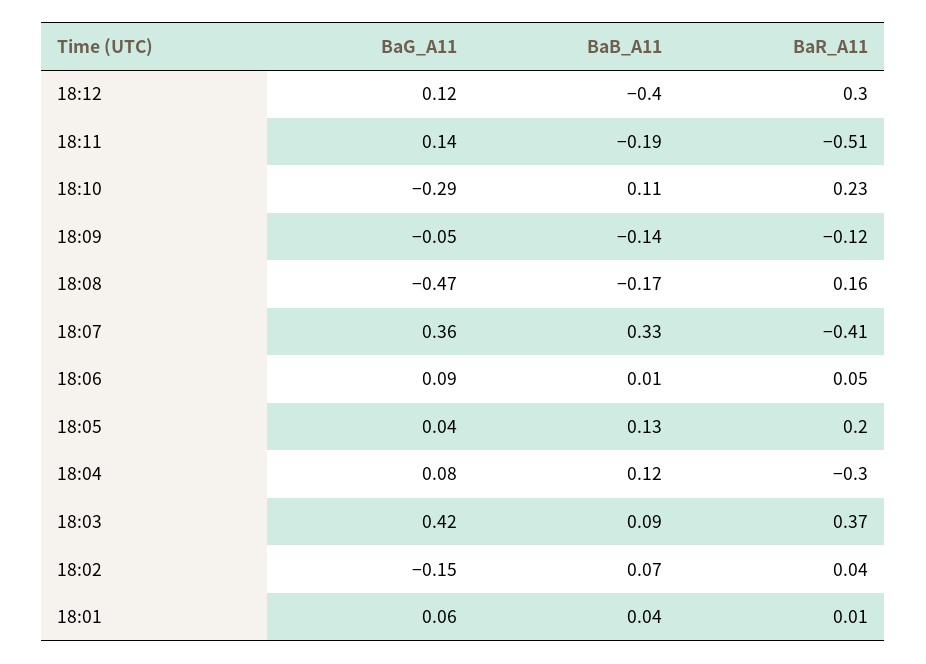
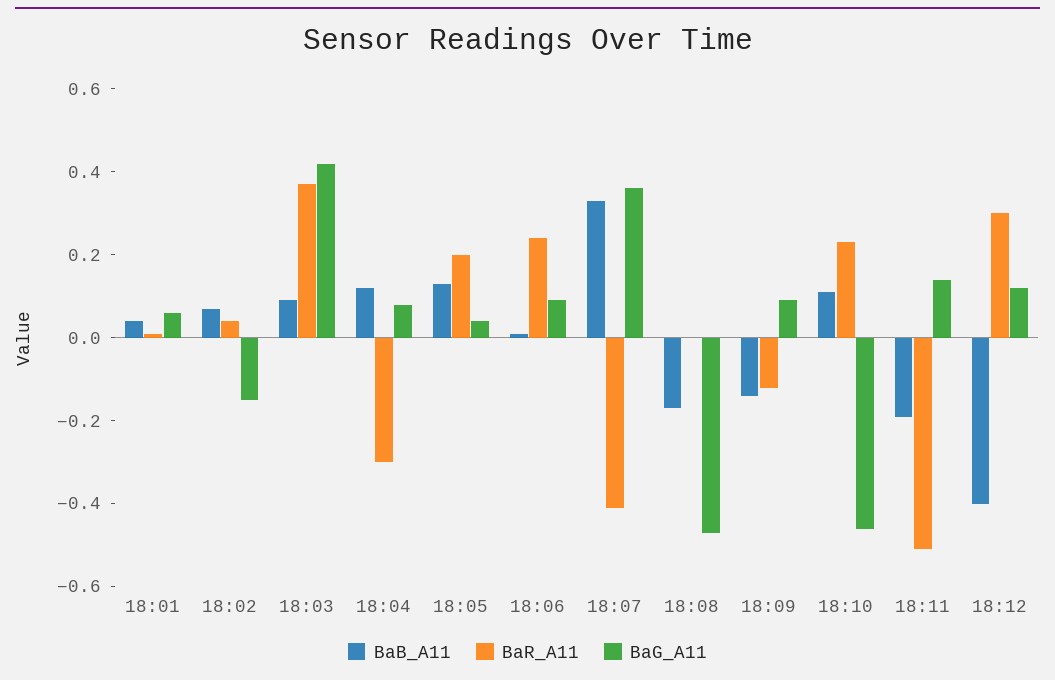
  {
    "BaG_A11": {
      "18:12": 0.12,
      "18:11": 0.14,
-     "18:10": -0.29,
+     "18:10": -0.45,
-     "18:09": -0.05,
+     "18:09": 0.1,
      "18:08": -0.47,
      "18:07": 0.36,
      "18:06": 0.09,
      "18:05": 0.04,
      "18:04": 0.08,
      "18:03": 0.42,
      "18:02": -0.15,
      "18:01": 0.06
    },
    "BaB_A11": {
      "18:12": -0.4,
      "18:11": -0.19,
      "18:10": 0.11,
      "18:09": -0.14,
      "18:08": -0.17,
      "18:07": 0.33,
      "18:06": 0.01,
      "18:05": 0.13,
      "18:04": 0.12,
      "18:03": 0.09,
      "18:02": 0.07,
      "18:01": 0.04
    },
    "BaR_A11": {
      "18:12": 0.3,
      "18:11": -0.51,
      "18:10": 0.23,
      "18:09": -0.12,
-     "18:08": 0.16,
+     "18:08": 0,
      "18:07": -0.41,
-     "18:06": 0.05,
+     "18:06": 0.25,
      "18:05": 0.2,
      "18:04": -0.3,
      "18:03": 0.37,
      "18:02": 0.04,
      "18:01": 0.01
    }
  }

